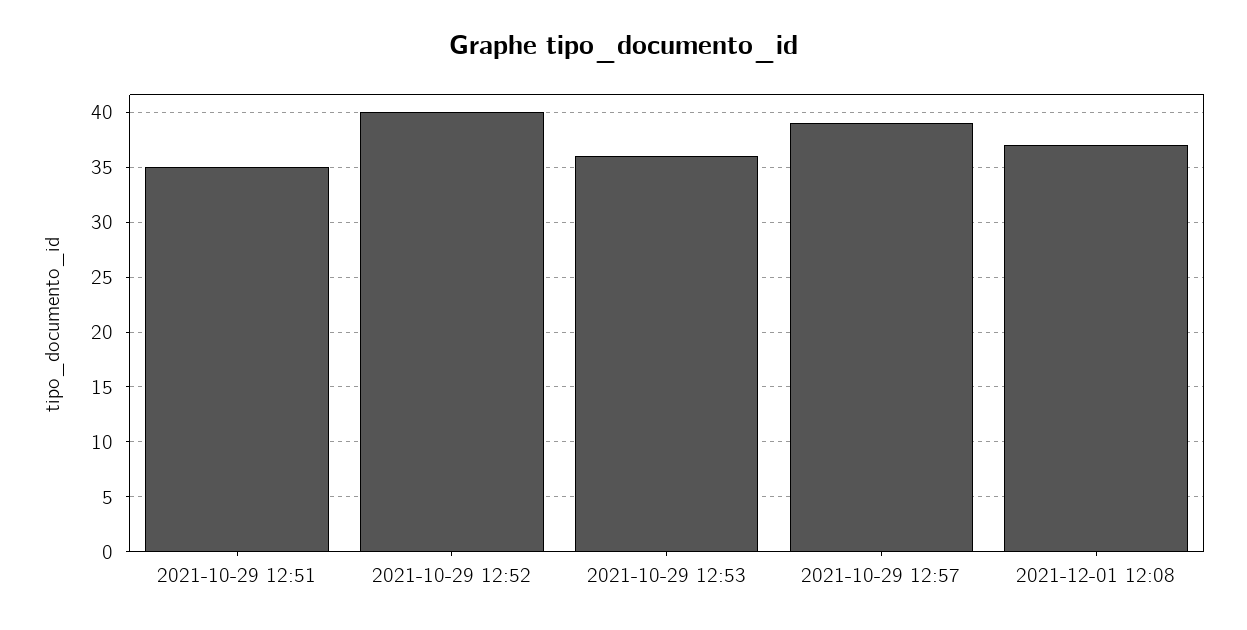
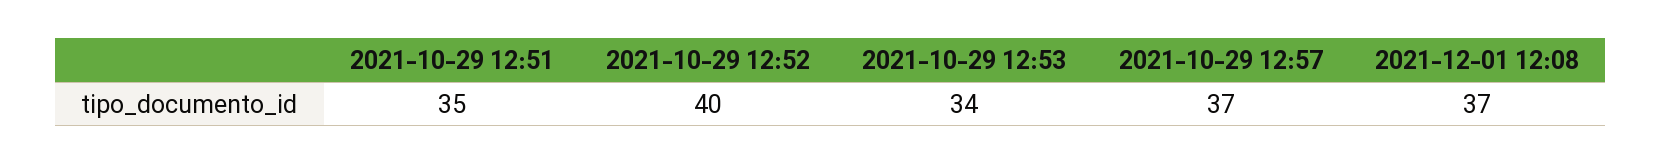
  {
    "2021-10-29 12:51": 35,
    "2021-10-29 12:52": 40,
-   "2021-10-29 12:53": 36,
+   "2021-10-29 12:53": 34,
-   "2021-10-29 12:57": 39,
+   "2021-10-29 12:57": 37,
    "2021-12-01 12:08": 37
  }

